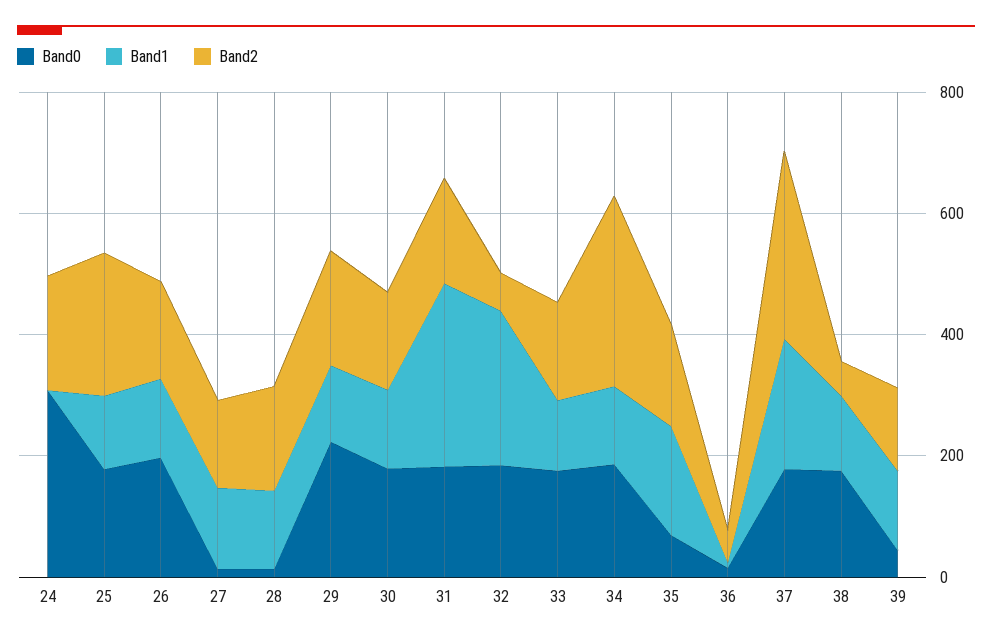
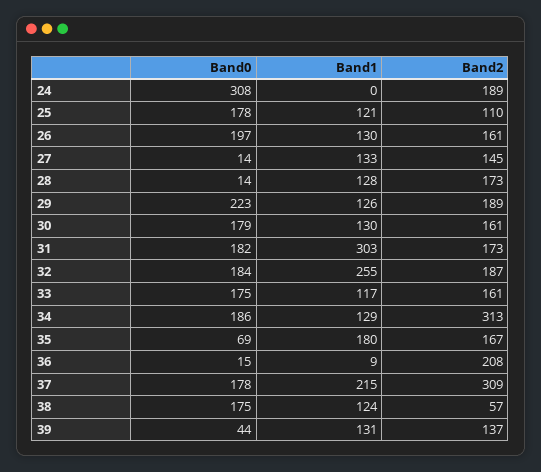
  {
    "Band0": {
      "24": 308,
      "25": 178,
      "26": 197,
      "27": 14,
      "28": 14,
      "29": 223,
      "30": 179,
      "31": 182,
      "32": 184,
      "33": 175,
      "34": 186,
      "35": 69,
      "36": 15,
      "37": 178,
      "38": 175,
      "39": 44
    },
    "Band1": {
      "24": 0,
      "25": 121,
      "26": 130,
      "27": 133,
      "28": 128,
      "29": 126,
      "30": 130,
      "31": 303,
      "32": 255,
      "33": 117,
      "34": 129,
      "35": 180,
      "36": 9,
      "37": 215,
      "38": 124,
      "39": 131
    },
    "Band2": {
      "24": 189,
-     "25": 250,
+     "25": 110,
      "26": 161,
      "27": 145,
      "28": 173,
      "29": 189,
      "30": 161,
      "31": 173,
-     "32": 50,
+     "32": 187,
      "33": 161,
      "34": 313,
      "35": 167,
-     "36": 50,
+     "36": 208,
      "37": 309,
      "38": 57,
      "39": 137
    }
  }

